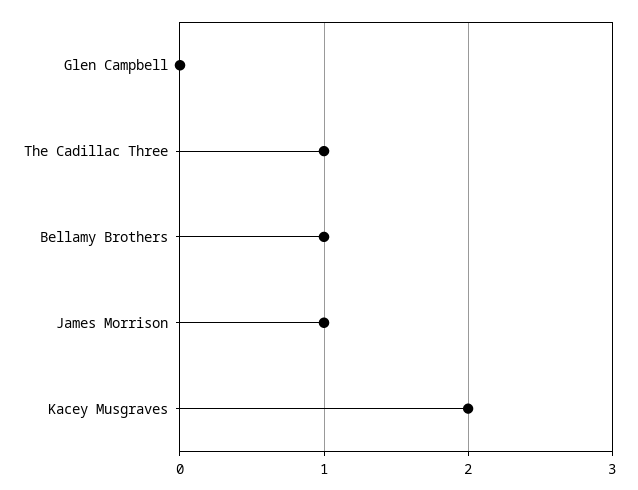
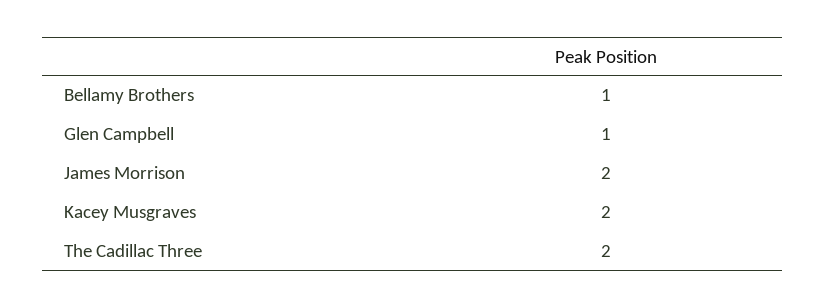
  {
-   "Glen Campbell": 0,
+   "Glen Campbell": 1,
-   "The Cadillac Three": 1,
+   "The Cadillac Three": 2,
    "Bellamy Brothers": 1,
-   "James Morrison": 1,
+   "James Morrison": 2,
    "Kacey Musgraves": 2
  }

